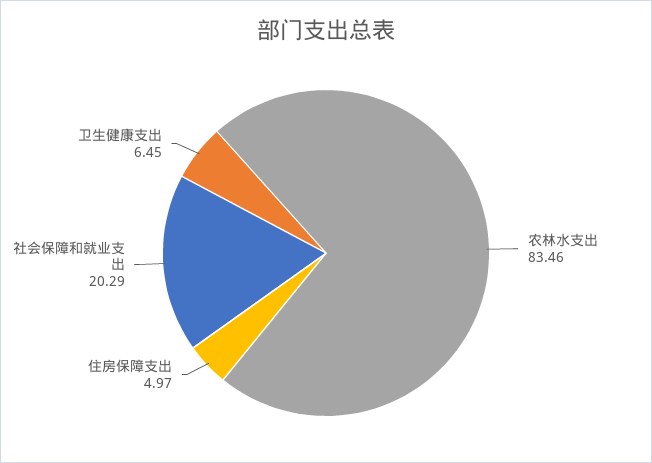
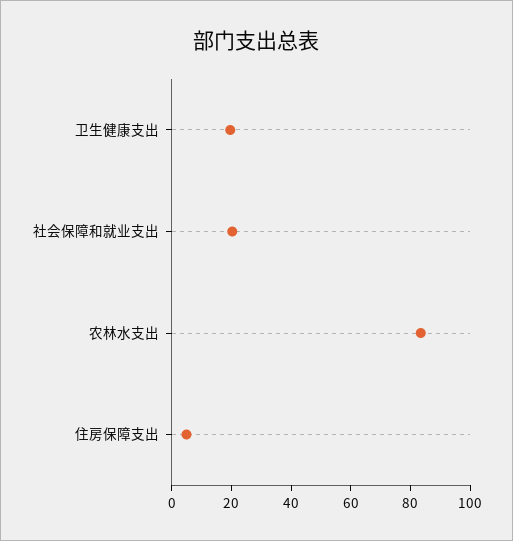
  {
    "农林水支出": 83.46,
    "住房保障支出": 4.97,
    "社会保障和就业支出": 20.29,
-   "卫生健康支出": 6.45
+   "卫生健康支出": 20
  }

